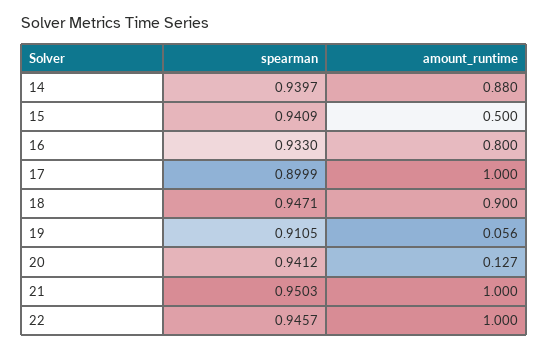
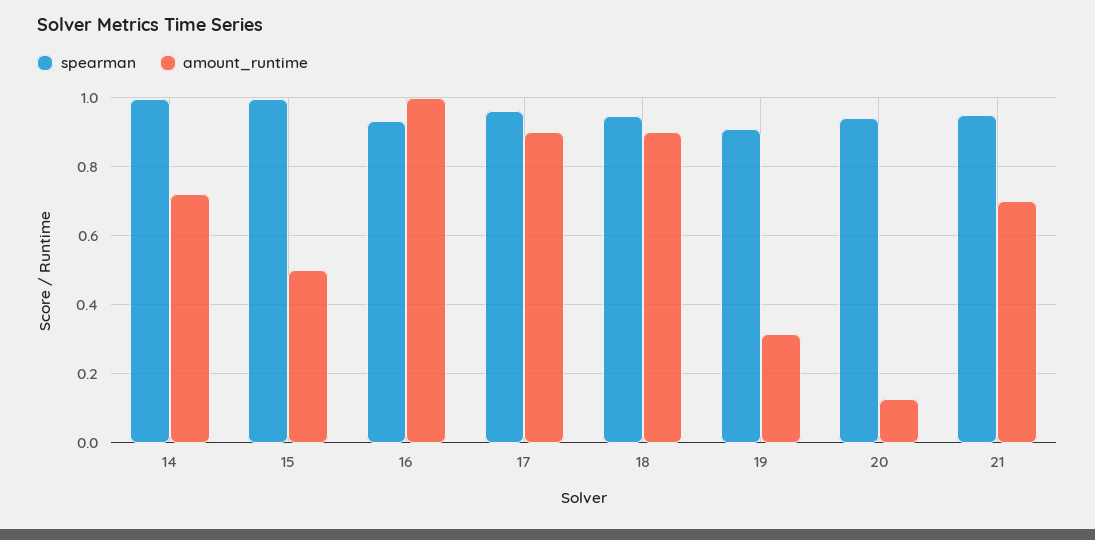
  {
    "spearman": {
-     "14": 0.9397,
+     "14": 1,
-     "15": 0.9409,
+     "15": 1,
      "16": 0.933,
-     "17": 0.8999,
+     "17": 0.96,
      "18": 0.9471,
      "19": 0.9105,
      "20": 0.9412,
-     "21": 0.9503,
+     "21": 0.9503
-     "22": 0.9457
    },
    "amount_runtime": {
-     "14": 0.88,
+     "14": 0.72,
      "15": 0.5,
-     "16": 0.8,
+     "16": 1,
-     "17": 1,
+     "17": 0.9,
      "18": 0.9,
-     "19": 0.056,
+     "19": 0.32,
      "20": 0.127,
-     "21": 1,
+     "21": 0.7
-     "22": 1
    }
  }

